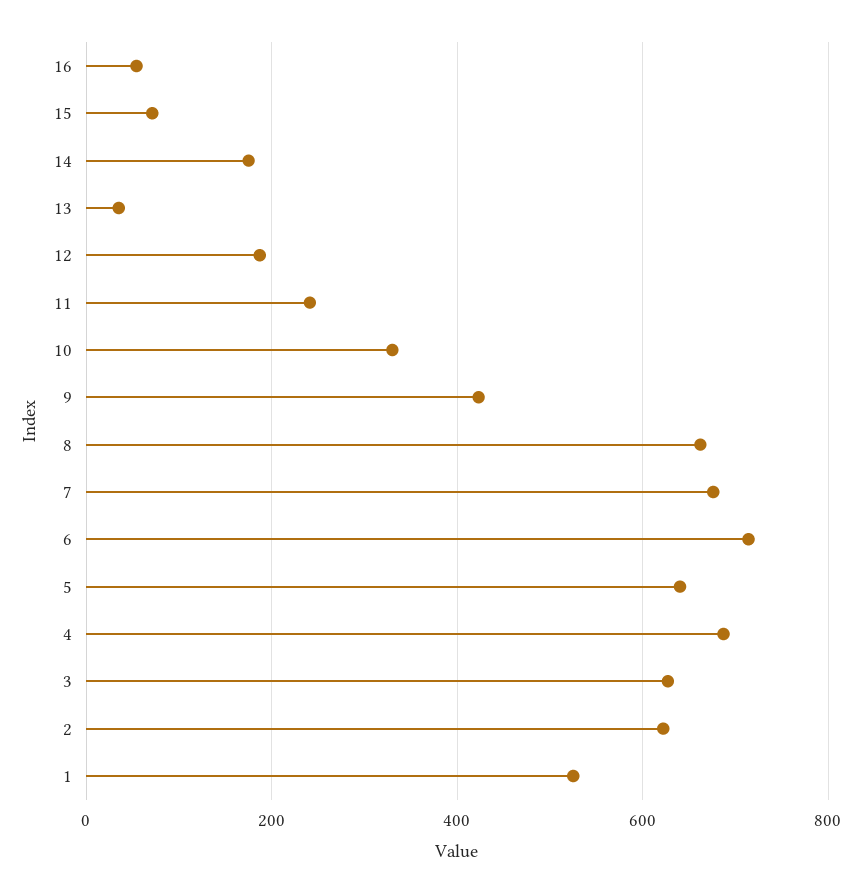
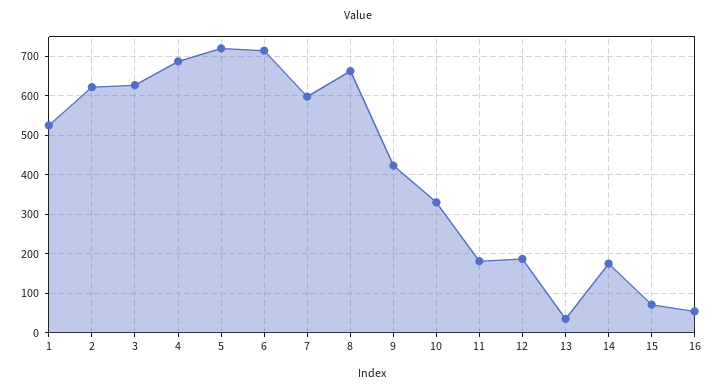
  {
    "16": 60,
    "15": 80,
    "14": 180,
    "13": 40,
    "12": 180,
-   "11": 240,
+   "11": 180,
    "10": 340,
    "9": 420,
    "8": 660,
-   "7": 680,
+   "7": 600,
    "6": 720,
-   "5": 640,
+   "5": 720,
    "4": 680,
    "3": 620,
    "2": 620,
    "1": 520
  }

